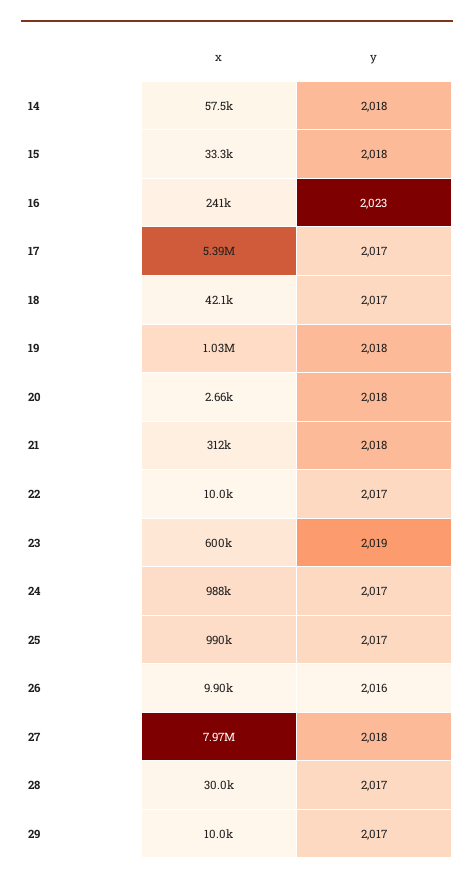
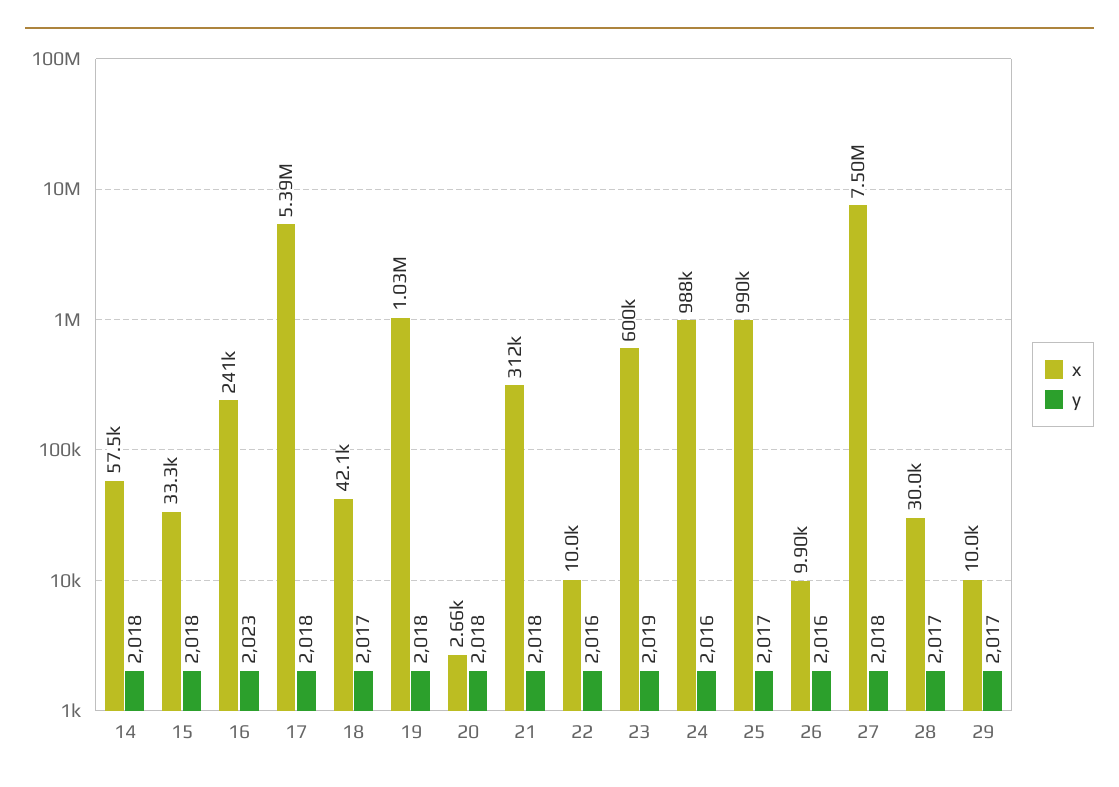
  {
    "x": {
      "14": 57500,
      "15": 33300,
      "16": 241000,
      "17": 5390000,
      "18": 42100,
      "19": 1030000,
      "20": 2660,
      "21": 312000,
      "22": 10000,
      "23": 600000,
      "24": 988000,
      "25": 990000,
      "26": 9900,
-     "27": 7970000,
+     "27": 7500000,
      "28": 30000,
      "29": 10000
    },
    "y": {
      "14": 2018,
      "15": 2018,
      "16": 2023,
-     "17": 2017,
+     "17": 2018,
      "18": 2017,
      "19": 2018,
      "20": 2018,
      "21": 2018,
-     "22": 2017,
+     "22": 2016,
      "23": 2019,
-     "24": 2017,
+     "24": 2016,
      "25": 2017,
      "26": 2016,
      "27": 2018,
      "28": 2017,
      "29": 2017
    }
  }

